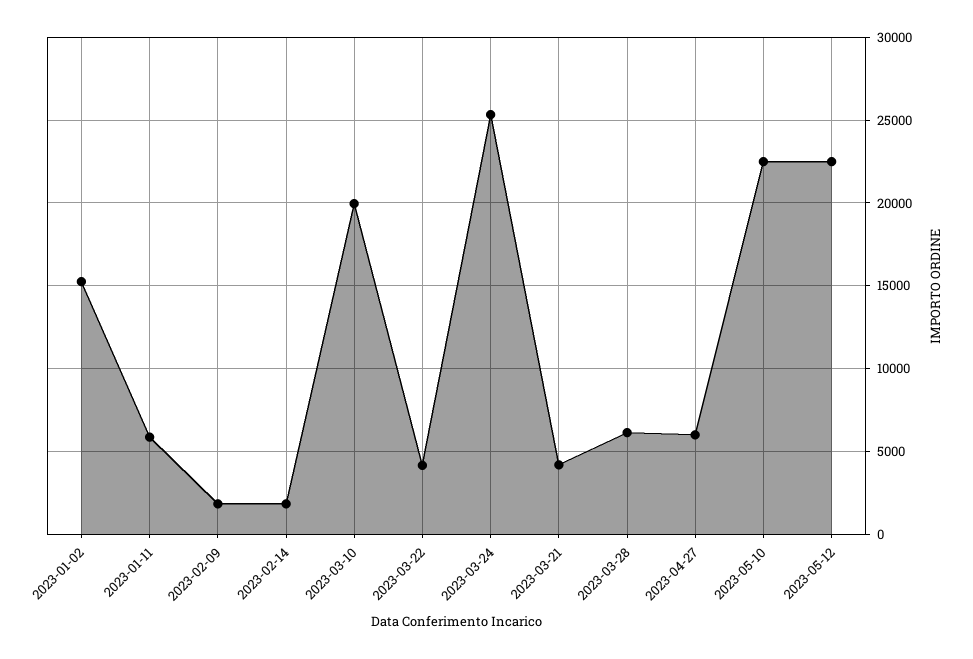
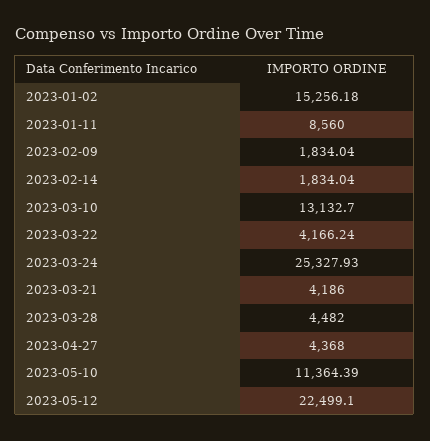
  {
    "2023-01-02": 15256.18,
-   "2023-01-11": 6000,
+   "2023-01-11": 8560,
    "2023-02-09": 1834.04,
    "2023-02-14": 1834.04,
-   "2023-03-10": 20000,
+   "2023-03-10": 13132.7,
    "2023-03-22": 4166.24,
    "2023-03-24": 25327.93,
    "2023-03-21": 4186,
-   "2023-03-28": 6000,
+   "2023-03-28": 4482,
-   "2023-04-27": 6000,
+   "2023-04-27": 4368,
-   "2023-05-10": 22500,
+   "2023-05-10": 11364.39,
    "2023-05-12": 22499.1
  }

